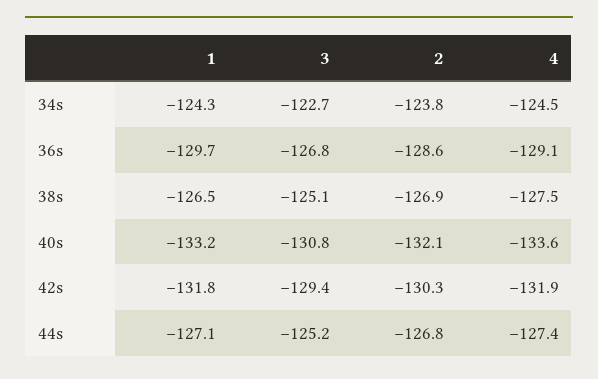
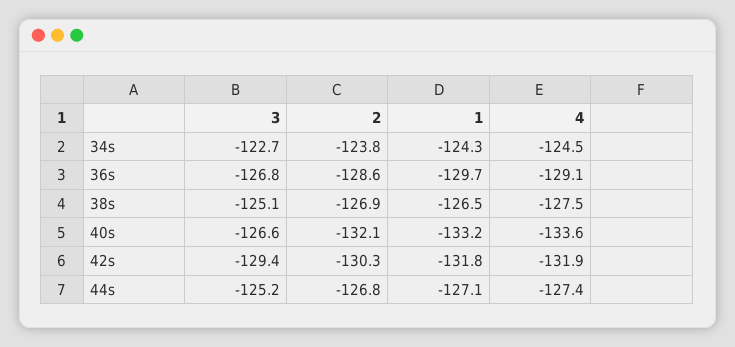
  {
    "1": {
      "34s": -124.3,
      "36s": -129.7,
      "38s": -126.5,
      "40s": -133.2,
      "42s": -131.8,
      "44s": -127.1
    },
    "3": {
      "34s": -122.7,
      "36s": -126.8,
      "38s": -125.1,
-     "40s": -130.8,
+     "40s": -126.6,
      "42s": -129.4,
      "44s": -125.2
    },
    "2": {
      "34s": -123.8,
      "36s": -128.6,
      "38s": -126.9,
      "40s": -132.1,
      "42s": -130.3,
      "44s": -126.8
    },
    "4": {
      "34s": -124.5,
      "36s": -129.1,
      "38s": -127.5,
      "40s": -133.6,
      "42s": -131.9,
      "44s": -127.4
    }
  }

